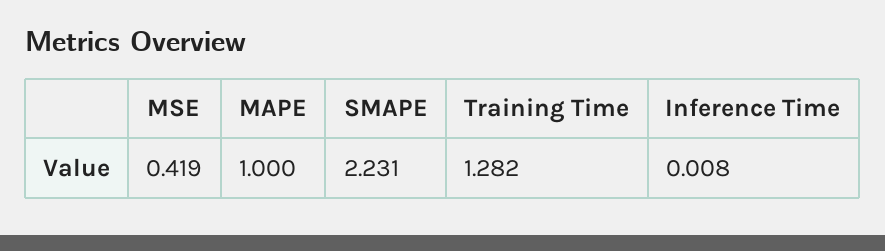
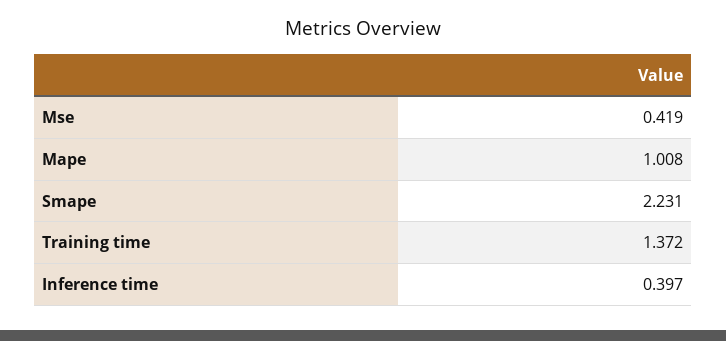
  {
    "MSE": 0.419,
-   "MAPE": 1,
+   "MAPE": 1.008,
    "SMAPE": 2.231,
-   "Training Time": 1.282,
+   "Training Time": 1.372,
-   "Inference Time": 0.008
+   "Inference Time": 0.397
  }

